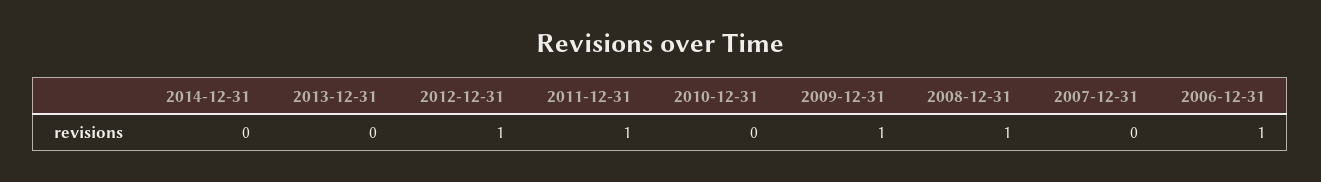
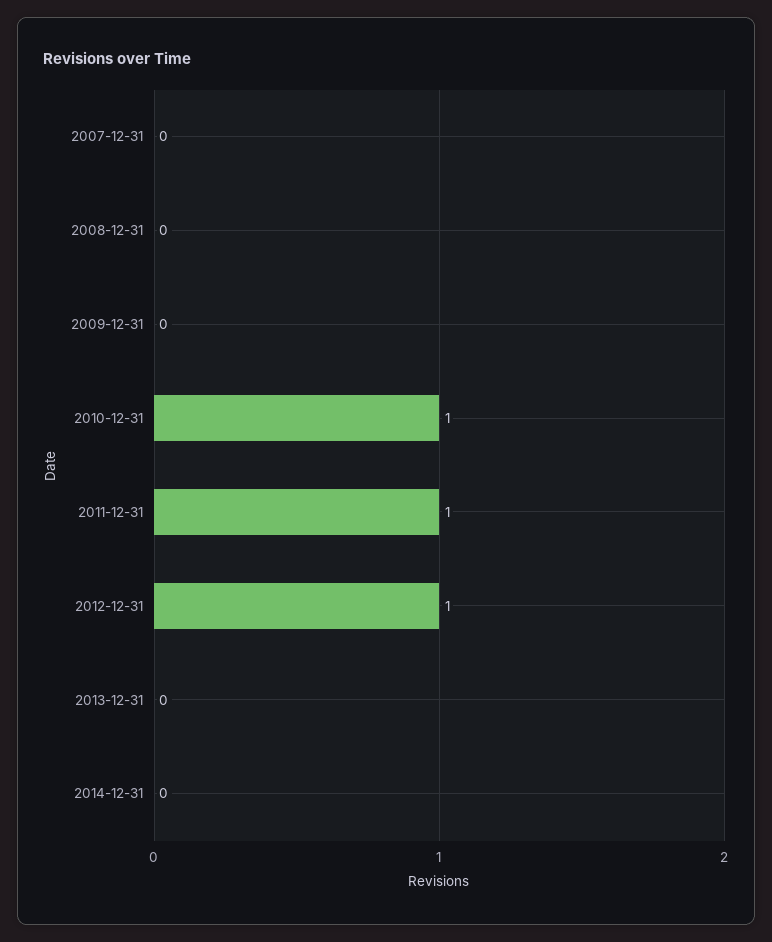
  {
    "2014-12-31": 0,
    "2013-12-31": 0,
    "2012-12-31": 1,
    "2011-12-31": 1,
-   "2010-12-31": 0,
+   "2010-12-31": 1,
-   "2009-12-31": 1,
+   "2009-12-31": 0,
-   "2008-12-31": 1,
+   "2008-12-31": 0,
-   "2007-12-31": 0,
+   "2007-12-31": 0
-   "2006-12-31": 1
  }

